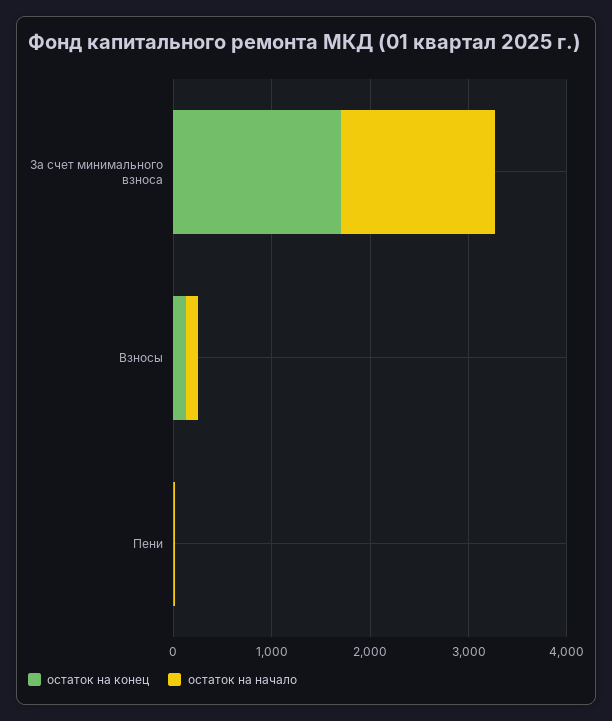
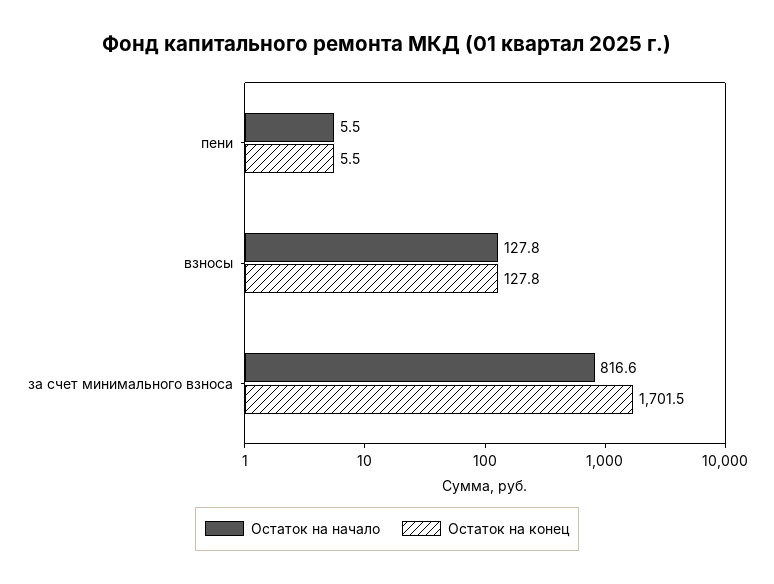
  {
    "остаток на конец": {
      "За счет минимального взноса": 1701.5,
      "Взносы": 127.8,
      "Пени": 5.5
    },
    "остаток на начало": {
-     "За счет минимального взноса": 1600,
+     "За счет минимального взноса": 816.6,
      "Взносы": 127.8,
      "Пени": 5.5
    }
  }

